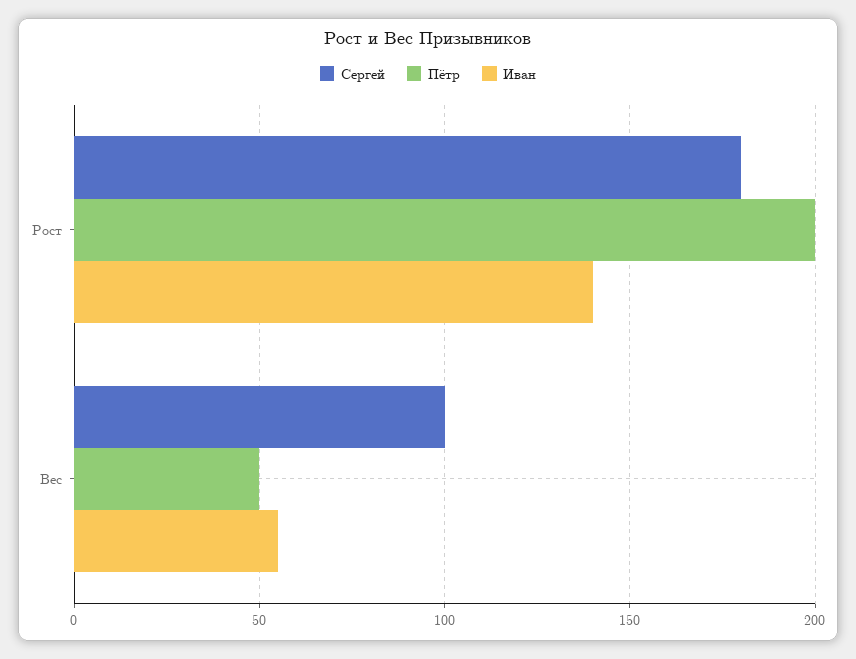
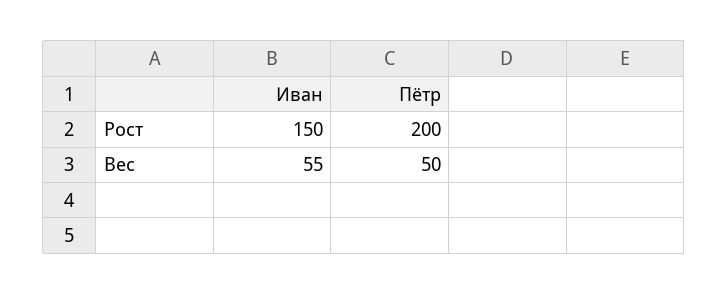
  {
-   "Сергей": {
-     "Рост": 180,
-     "Вес": 100
-   },
    "Пётр": {
      "Рост": 200,
      "Вес": 50
    },
    "Иван": {
-     "Рост": 140,
+     "Рост": 150,
      "Вес": 55
    }
  }

